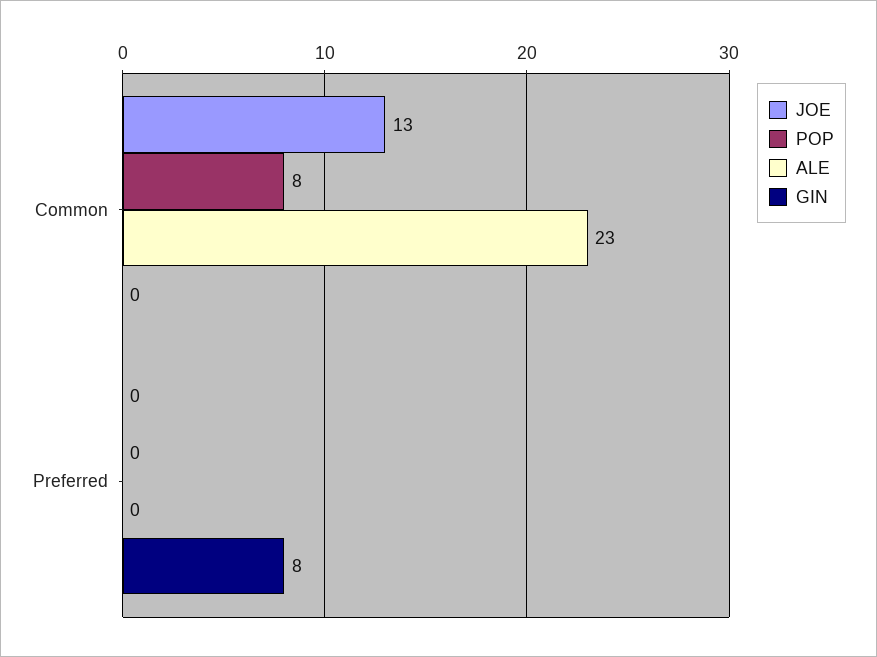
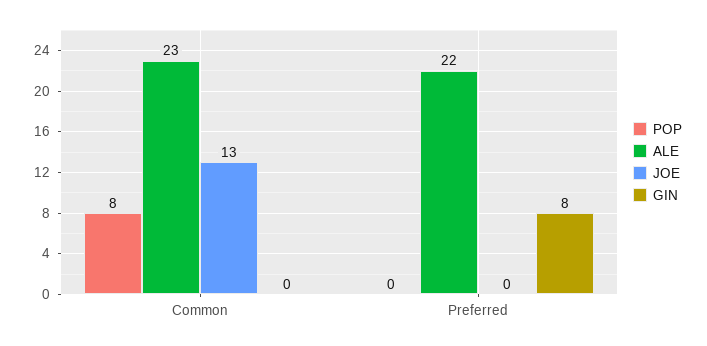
  {
    "JOE": {
      "Common": 13,
      "Preferred": 0
    },
    "POP": {
      "Common": 8,
      "Preferred": 0
    },
    "ALE": {
      "Common": 23,
-     "Preferred": 0
+     "Preferred": 22
    },
    "GIN": {
      "Common": 0,
      "Preferred": 8
    }
  }

